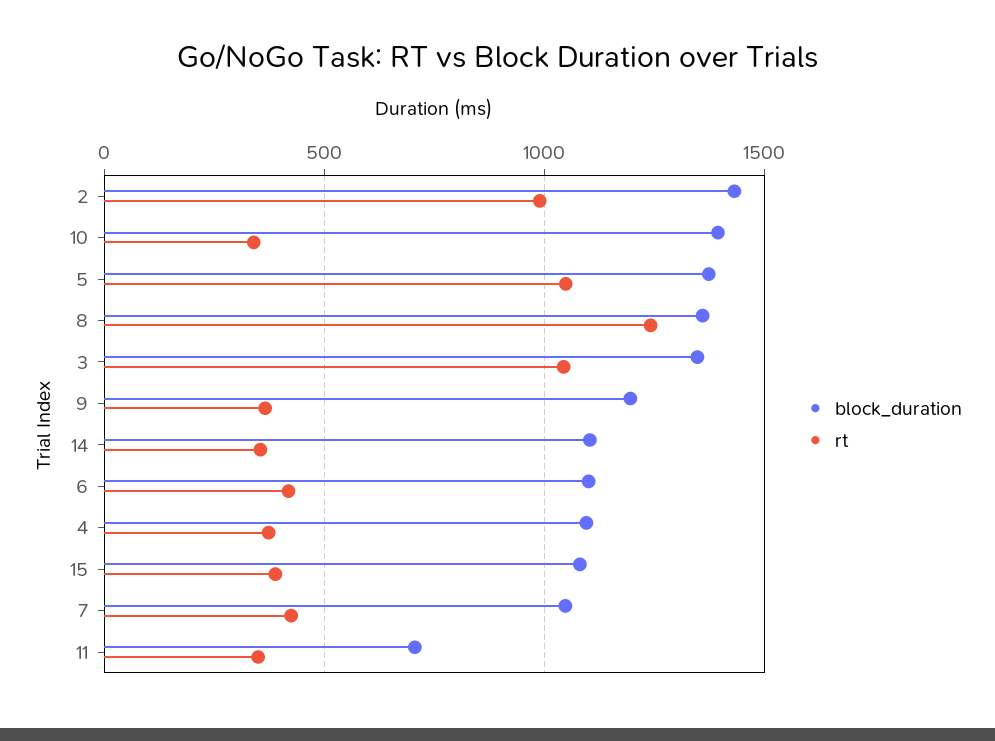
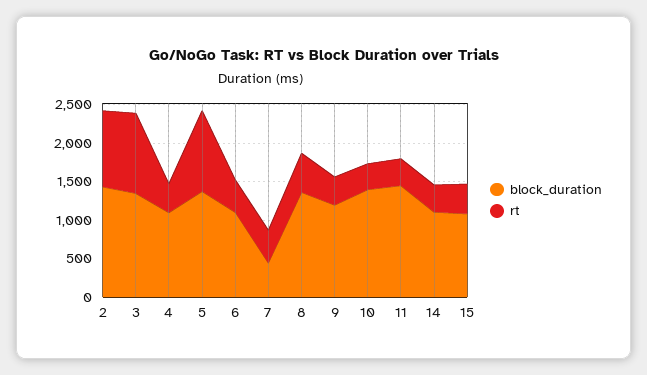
  {
    "block_duration": {
      "2": 1450,
      "10": 1400,
      "5": 1350,
      "8": 1350,
      "3": 1350,
      "9": 1200,
      "14": 1100,
      "6": 1100,
      "4": 1100,
      "15": 1100,
-     "7": 1050,
+     "7": 500,
-     "11": 700
+     "11": 1500
    },
    "rt": {
      "2": 1000,
      "10": 350,
      "5": 1050,
-     "8": 1250,
+     "8": 500,
      "3": 1050,
      "9": 350,
      "14": 350,
      "6": 400,
      "4": 350,
      "15": 400,
      "7": 450,
      "11": 350
    }
  }

